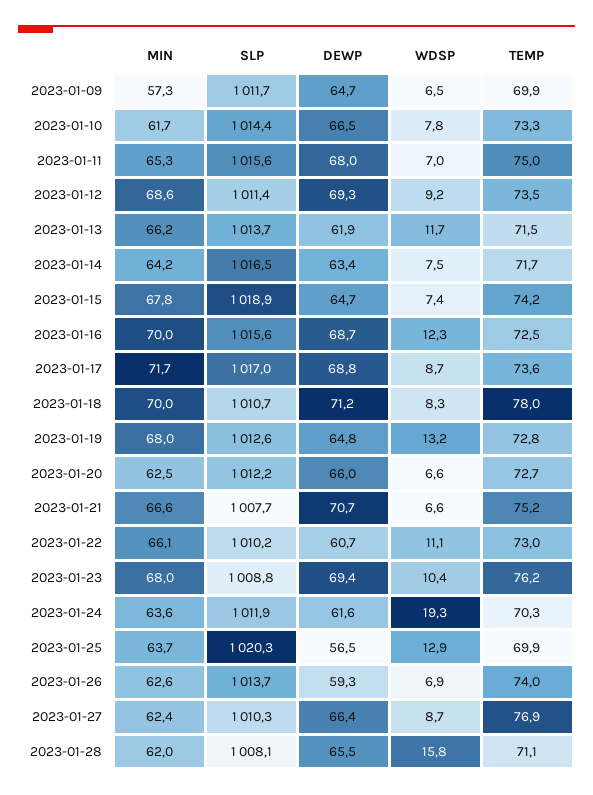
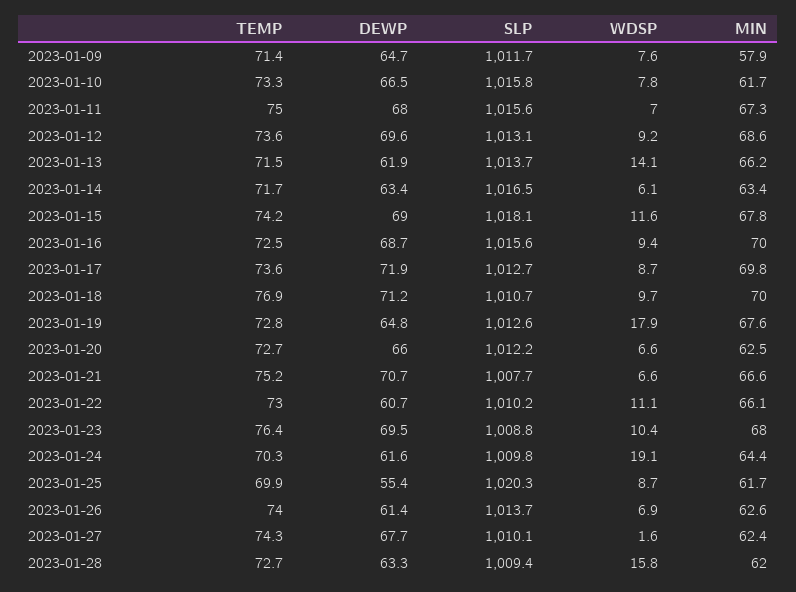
  {
    "MIN": {
-     "2023-01-09": 57.3,
+     "2023-01-09": 57.9,
      "2023-01-10": 61.7,
-     "2023-01-11": 65.3,
+     "2023-01-11": 67.3,
      "2023-01-12": 68.6,
      "2023-01-13": 66.2,
-     "2023-01-14": 64.2,
+     "2023-01-14": 63.4,
      "2023-01-15": 67.8,
      "2023-01-16": 70,
-     "2023-01-17": 71.7,
+     "2023-01-17": 69.8,
      "2023-01-18": 70,
-     "2023-01-19": 68,
+     "2023-01-19": 67.6,
      "2023-01-20": 62.5,
      "2023-01-21": 66.6,
      "2023-01-22": 66.1,
      "2023-01-23": 68,
-     "2023-01-24": 63.6,
+     "2023-01-24": 64.4,
-     "2023-01-25": 63.7,
+     "2023-01-25": 61.7,
      "2023-01-26": 62.6,
      "2023-01-27": 62.4,
      "2023-01-28": 62
    },
    "SLP": {
      "2023-01-09": 1011.7,
-     "2023-01-10": 1014.4,
+     "2023-01-10": 1015.8,
      "2023-01-11": 1015.6,
-     "2023-01-12": 1011.4,
+     "2023-01-12": 1013.1,
      "2023-01-13": 1013.7,
      "2023-01-14": 1016.5,
-     "2023-01-15": 1018.9,
+     "2023-01-15": 1018.1,
      "2023-01-16": 1015.6,
-     "2023-01-17": 1017,
+     "2023-01-17": 1012.7,
      "2023-01-18": 1010.7,
      "2023-01-19": 1012.6,
      "2023-01-20": 1012.2,
      "2023-01-21": 1007.7,
      "2023-01-22": 1010.2,
      "2023-01-23": 1008.8,
-     "2023-01-24": 1011.9,
+     "2023-01-24": 1009.8,
      "2023-01-25": 1020.3,
      "2023-01-26": 1013.7,
-     "2023-01-27": 1010.3,
+     "2023-01-27": 1010.1,
-     "2023-01-28": 1008.1
+     "2023-01-28": 1009.4
    },
    "DEWP": {
      "2023-01-09": 64.7,
      "2023-01-10": 66.5,
      "2023-01-11": 68,
-     "2023-01-12": 69.3,
+     "2023-01-12": 69.6,
      "2023-01-13": 61.9,
      "2023-01-14": 63.4,
-     "2023-01-15": 64.7,
+     "2023-01-15": 69,
      "2023-01-16": 68.7,
-     "2023-01-17": 68.8,
+     "2023-01-17": 71.9,
      "2023-01-18": 71.2,
      "2023-01-19": 64.8,
      "2023-01-20": 66,
      "2023-01-21": 70.7,
      "2023-01-22": 60.7,
-     "2023-01-23": 69.4,
+     "2023-01-23": 69.5,
      "2023-01-24": 61.6,
-     "2023-01-25": 56.5,
+     "2023-01-25": 55.4,
-     "2023-01-26": 59.3,
+     "2023-01-26": 61.4,
-     "2023-01-27": 66.4,
+     "2023-01-27": 67.7,
-     "2023-01-28": 65.5
+     "2023-01-28": 63.3
    },
    "WDSP": {
-     "2023-01-09": 6.5,
+     "2023-01-09": 7.6,
      "2023-01-10": 7.8,
      "2023-01-11": 7,
      "2023-01-12": 9.2,
-     "2023-01-13": 11.7,
+     "2023-01-13": 14.1,
-     "2023-01-14": 7.5,
+     "2023-01-14": 6.1,
-     "2023-01-15": 7.4,
+     "2023-01-15": 11.6,
-     "2023-01-16": 12.3,
+     "2023-01-16": 9.4,
      "2023-01-17": 8.7,
-     "2023-01-18": 8.3,
+     "2023-01-18": 9.7,
-     "2023-01-19": 13.2,
+     "2023-01-19": 17.9,
      "2023-01-20": 6.6,
      "2023-01-21": 6.6,
      "2023-01-22": 11.1,
      "2023-01-23": 10.4,
-     "2023-01-24": 19.3,
+     "2023-01-24": 19.1,
-     "2023-01-25": 12.9,
+     "2023-01-25": 8.7,
      "2023-01-26": 6.9,
-     "2023-01-27": 8.7,
+     "2023-01-27": 1.6,
      "2023-01-28": 15.8
    },
    "TEMP": {
-     "2023-01-09": 69.9,
+     "2023-01-09": 71.4,
      "2023-01-10": 73.3,
      "2023-01-11": 75,
-     "2023-01-12": 73.5,
+     "2023-01-12": 73.6,
      "2023-01-13": 71.5,
      "2023-01-14": 71.7,
      "2023-01-15": 74.2,
      "2023-01-16": 72.5,
      "2023-01-17": 73.6,
-     "2023-01-18": 78,
+     "2023-01-18": 76.9,
      "2023-01-19": 72.8,
      "2023-01-20": 72.7,
      "2023-01-21": 75.2,
      "2023-01-22": 73,
-     "2023-01-23": 76.2,
+     "2023-01-23": 76.4,
      "2023-01-24": 70.3,
      "2023-01-25": 69.9,
      "2023-01-26": 74,
-     "2023-01-27": 76.9,
+     "2023-01-27": 74.3,
-     "2023-01-28": 71.1
+     "2023-01-28": 72.7
    }
  }

